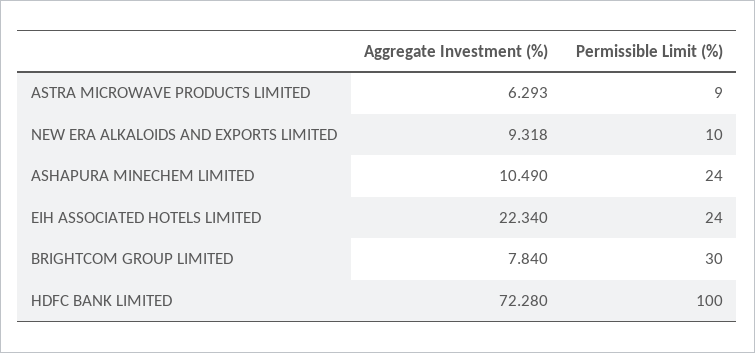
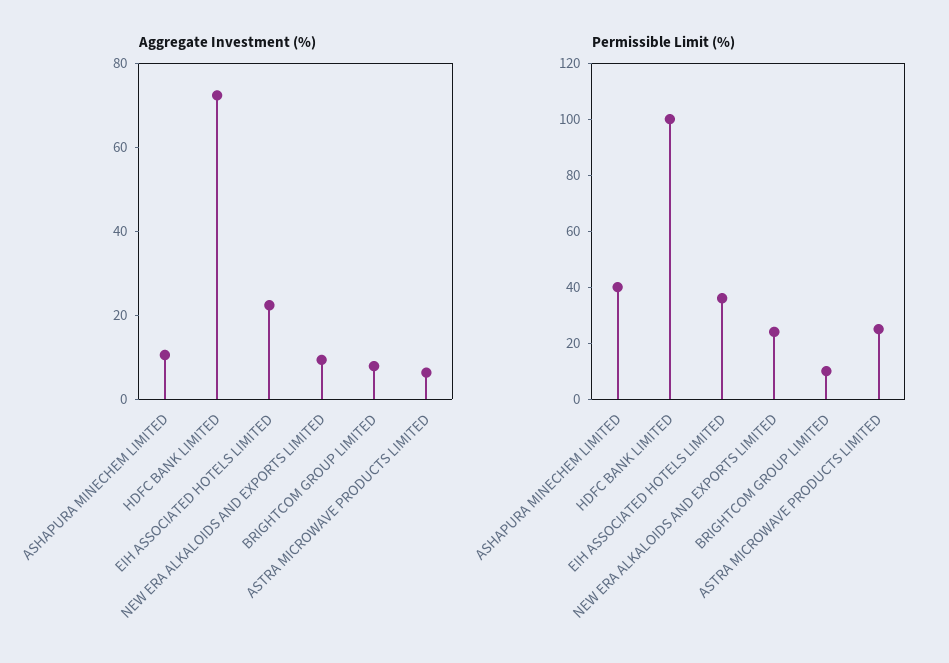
  {
    "Aggregate Investment (%)": {
      "ASTRA MICROWAVE PRODUCTS LIMITED": 6.293,
      "NEW ERA ALKALOIDS AND EXPORTS LIMITED": 9.318,
      "ASHAPURA MINECHEM LIMITED": 10.49,
      "EIH ASSOCIATED HOTELS LIMITED": 22.34,
      "BRIGHTCOM GROUP LIMITED": 7.84,
      "HDFC BANK LIMITED": 72.28
    },
    "Permissible Limit (%)": {
-     "ASTRA MICROWAVE PRODUCTS LIMITED": 9,
+     "ASTRA MICROWAVE PRODUCTS LIMITED": 25,
-     "NEW ERA ALKALOIDS AND EXPORTS LIMITED": 10,
+     "NEW ERA ALKALOIDS AND EXPORTS LIMITED": 25,
-     "ASHAPURA MINECHEM LIMITED": 24,
+     "ASHAPURA MINECHEM LIMITED": 40,
-     "EIH ASSOCIATED HOTELS LIMITED": 24,
+     "EIH ASSOCIATED HOTELS LIMITED": 35,
-     "BRIGHTCOM GROUP LIMITED": 30,
+     "BRIGHTCOM GROUP LIMITED": 10,
      "HDFC BANK LIMITED": 100
    }
  }

